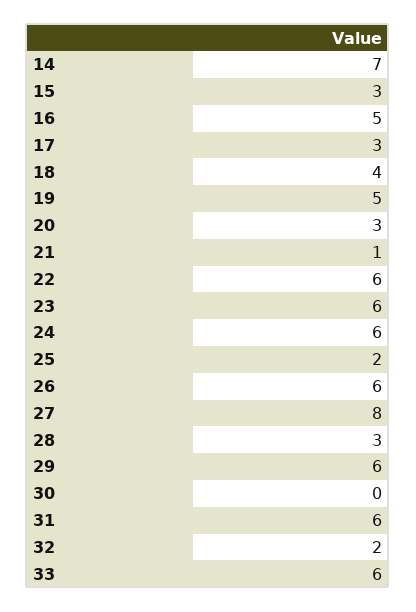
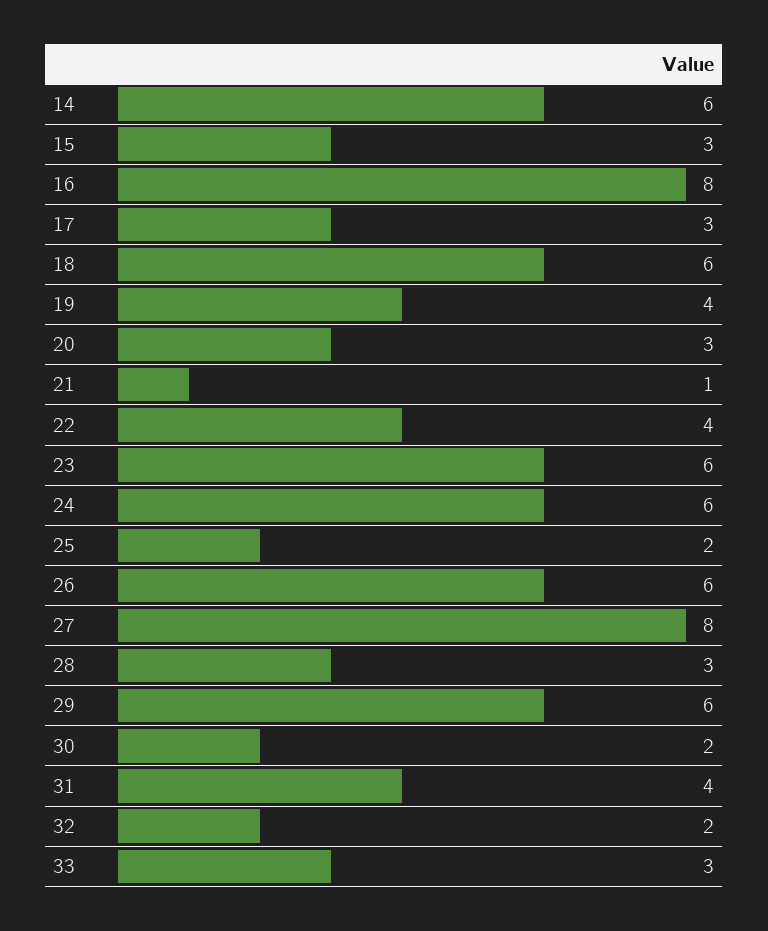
  {
-   "14": 7,
+   "14": 6,
    "15": 3,
-   "16": 5,
+   "16": 8,
    "17": 3,
-   "18": 4,
+   "18": 6,
-   "19": 5,
+   "19": 4,
    "20": 3,
    "21": 1,
-   "22": 6,
+   "22": 4,
    "23": 6,
    "24": 6,
    "25": 2,
    "26": 6,
    "27": 8,
    "28": 3,
    "29": 6,
-   "30": 0,
+   "30": 2,
-   "31": 6,
+   "31": 4,
    "32": 2,
-   "33": 6
+   "33": 3
  }

